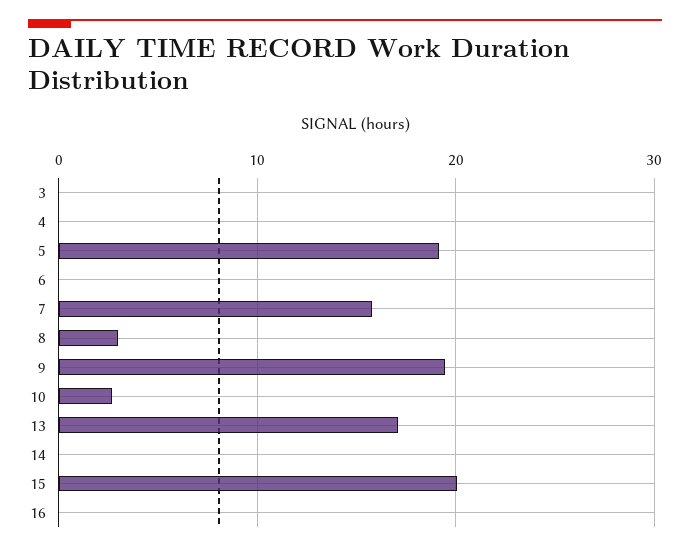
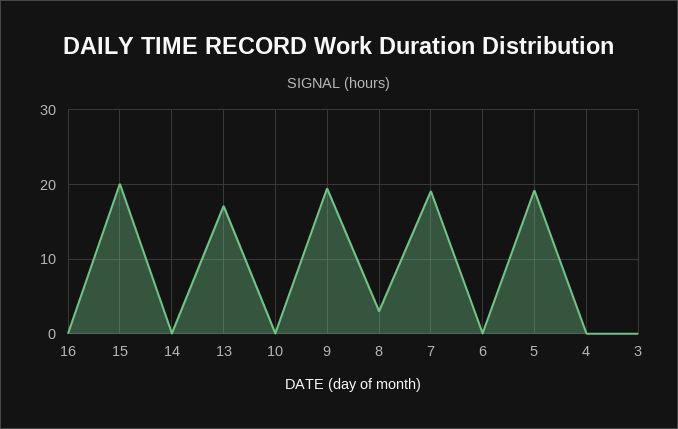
  {
    "3": 0,
    "4": 0,
    "5": 19,
    "6": 0,
-   "7": 16,
+   "7": 19,
    "8": 3,
    "9": 19,
-   "10": 3,
+   "10": 0,
    "13": 17,
    "14": 0,
    "15": 20,
    "16": 0
  }

